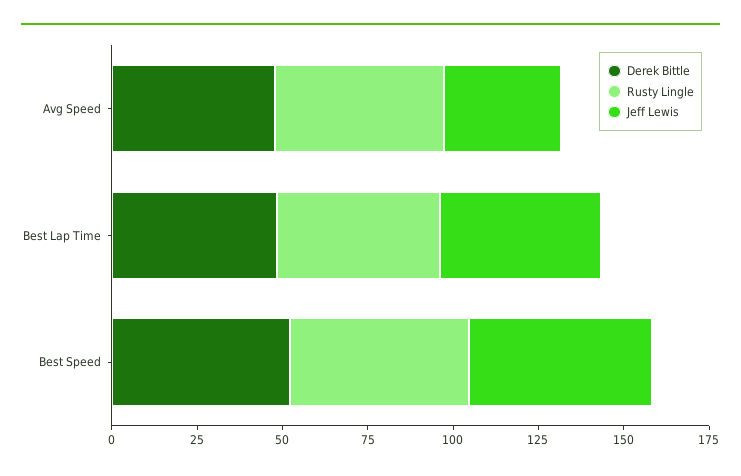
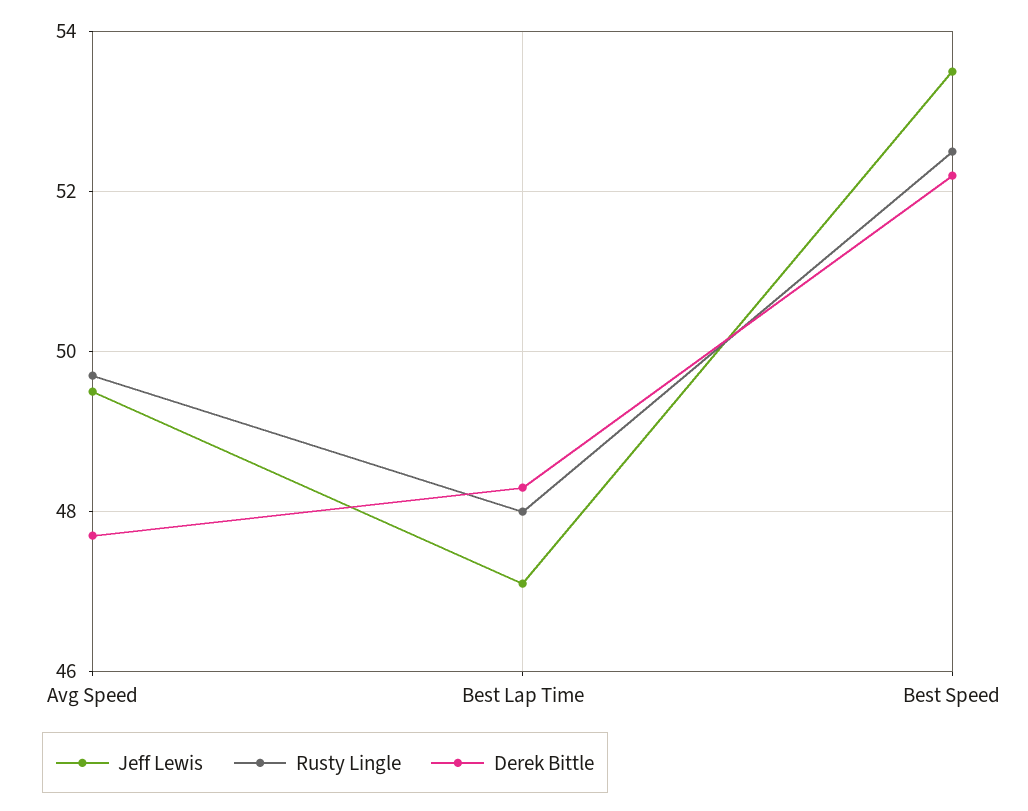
  {
    "Derek Bittle": {
      "Avg Speed": 47.5,
      "Best Lap Time": 48.5,
      "Best Speed": 52
    },
    "Rusty Lingle": {
      "Avg Speed": 49.5,
      "Best Lap Time": 48,
      "Best Speed": 52.5
    },
    "Jeff Lewis": {
-     "Avg Speed": 35,
+     "Avg Speed": 49.5,
      "Best Lap Time": 47,
      "Best Speed": 53.5
    }
  }

